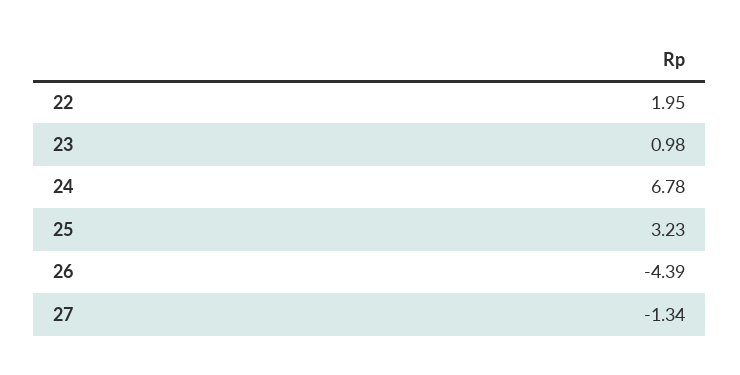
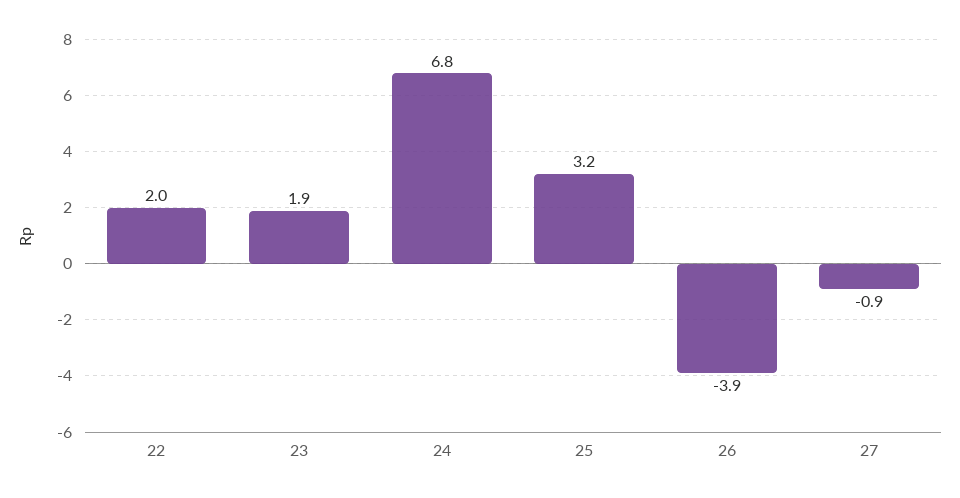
  {
    "22": 1.95,
-   "23": 0.98,
+   "23": 1.9,
    "24": 6.78,
    "25": 3.23,
-   "26": -4.39,
+   "26": -3.9,
-   "27": -1.34
+   "27": -0.9
  }

